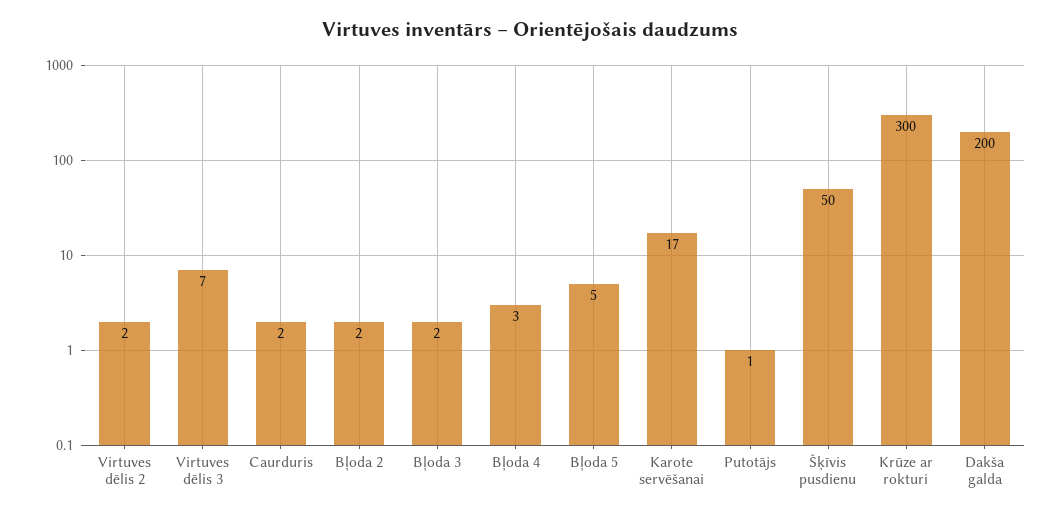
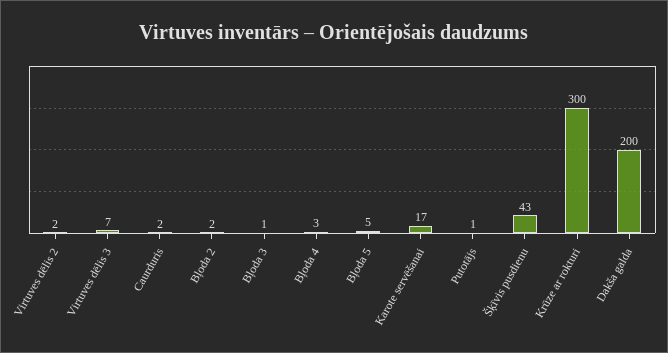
  {
    "Virtuves dēlis 2": 2,
    "Virtuves dēlis 3": 7,
    "Caurduris": 2,
    "Bļoda 2": 2,
-   "Bļoda 3": 2,
+   "Bļoda 3": 1,
    "Bļoda 4": 3,
    "Bļoda 5": 5,
    "Karote servēšanai": 17,
    "Putotājs": 1,
-   "Šķīvis pusdienu": 50,
+   "Šķīvis pusdienu": 43,
    "Krūze ar rokturi": 300,
    "Dakša galda": 200
  }

